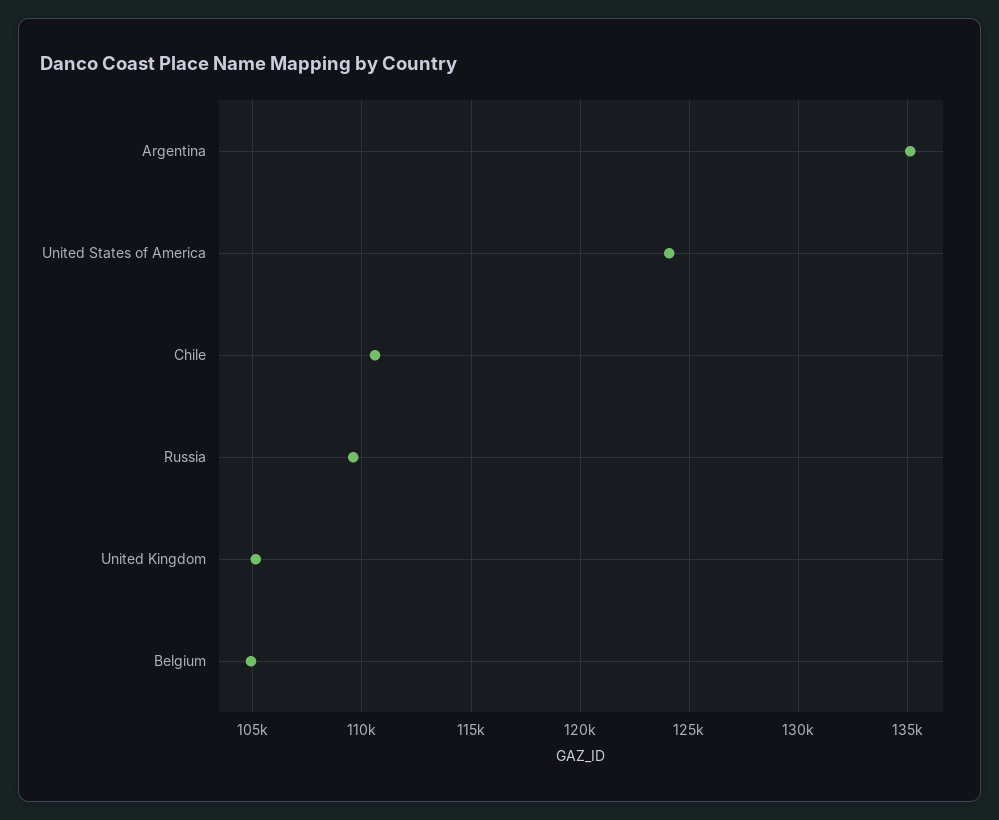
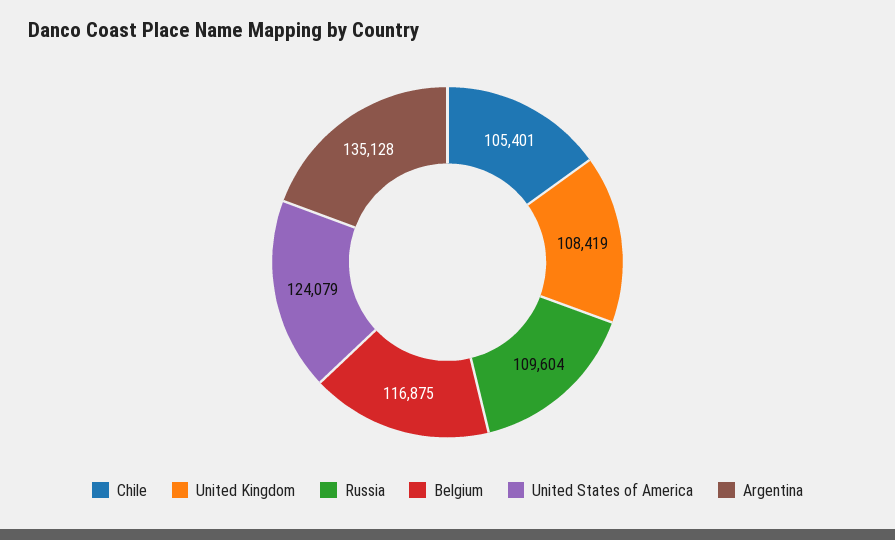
  {
    "Argentina": 135128,
    "United States of America": 124079,
-   "Chile": 110500,
+   "Chile": 105401,
    "Russia": 109604,
-   "United Kingdom": 105000,
+   "United Kingdom": 108419,
-   "Belgium": 105000
+   "Belgium": 116875
  }

